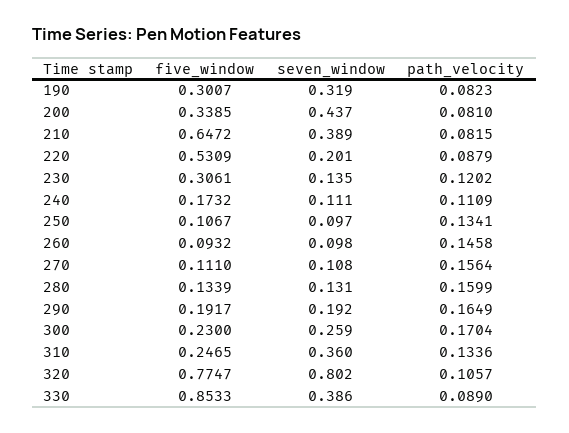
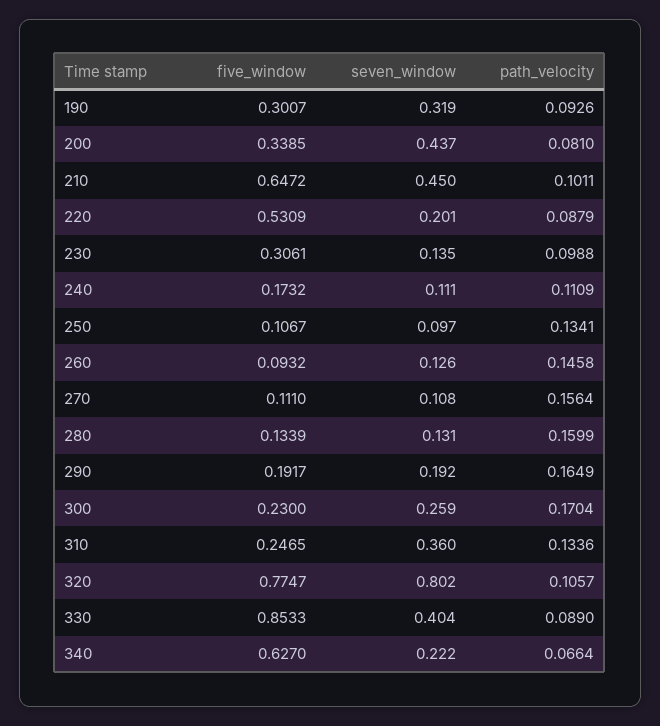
  {
    "five_window": {
      "190": 0.3007,
      "200": 0.3385,
      "210": 0.6472,
      "220": 0.5309,
      "230": 0.3061,
      "240": 0.1732,
      "250": 0.1067,
      "260": 0.0932,
      "270": 0.111,
      "280": 0.1339,
      "290": 0.1917,
      "300": 0.23,
      "310": 0.2465,
      "320": 0.7747,
-     "330": 0.8533
+     "330": 0.8533,
+     "340": 0.627
    },
    "seven_window": {
      "190": 0.319,
      "200": 0.437,
-     "210": 0.389,
+     "210": 0.45,
      "220": 0.201,
      "230": 0.135,
      "240": 0.111,
      "250": 0.097,
-     "260": 0.098,
+     "260": 0.126,
      "270": 0.108,
      "280": 0.131,
      "290": 0.192,
      "300": 0.259,
      "310": 0.36,
      "320": 0.802,
-     "330": 0.386
+     "330": 0.404,
+     "340": 0.222
    },
    "path_velocity": {
-     "190": 0.0823,
+     "190": 0.0926,
      "200": 0.081,
-     "210": 0.0815,
+     "210": 0.1011,
      "220": 0.0879,
-     "230": 0.1202,
+     "230": 0.0988,
      "240": 0.1109,
      "250": 0.1341,
      "260": 0.1458,
      "270": 0.1564,
      "280": 0.1599,
      "290": 0.1649,
      "300": 0.1704,
      "310": 0.1336,
      "320": 0.1057,
-     "330": 0.089
+     "330": 0.089,
+     "340": 0.0664
    }
  }

